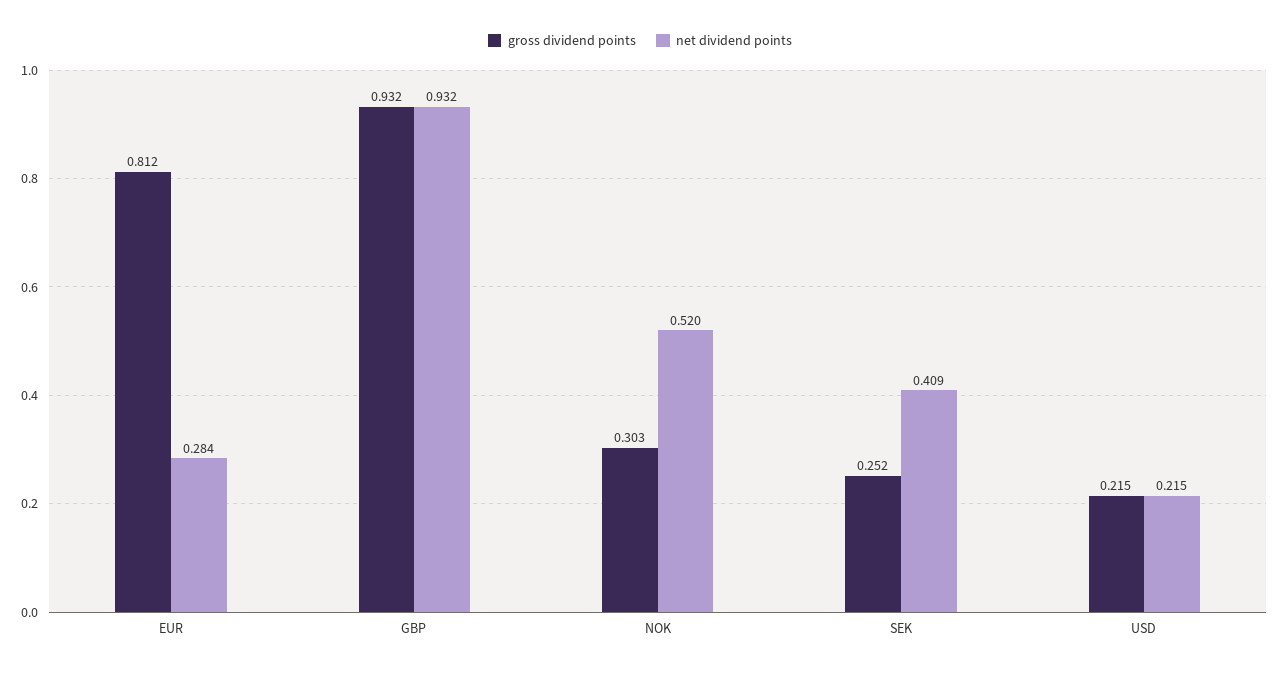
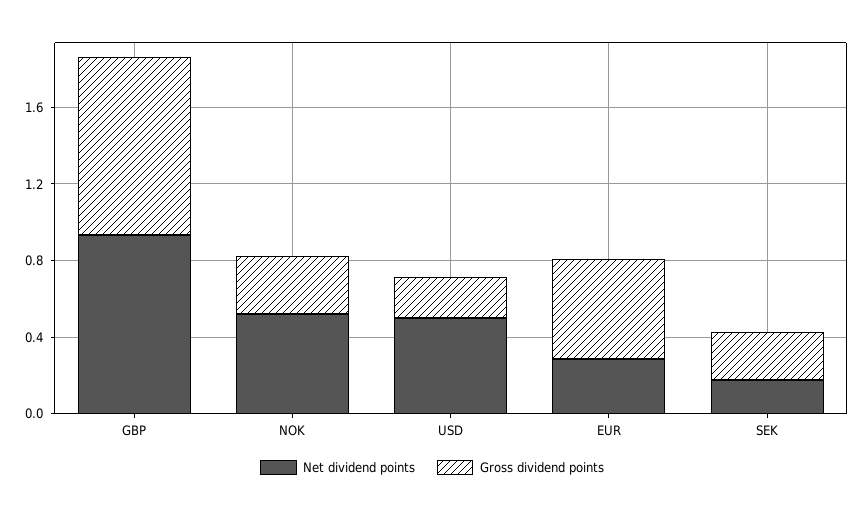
  {
    "gross dividend points": {
-     "EUR": 0.812,
+     "EUR": 0.5,
      "GBP": 0.932,
      "NOK": 0.303,
      "SEK": 0.252,
      "USD": 0.215
    },
    "net dividend points": {
      "EUR": 0.284,
      "GBP": 0.932,
      "NOK": 0.52,
-     "SEK": 0.409,
+     "SEK": 0.2,
-     "USD": 0.215
+     "USD": 0.5
    }
  }

